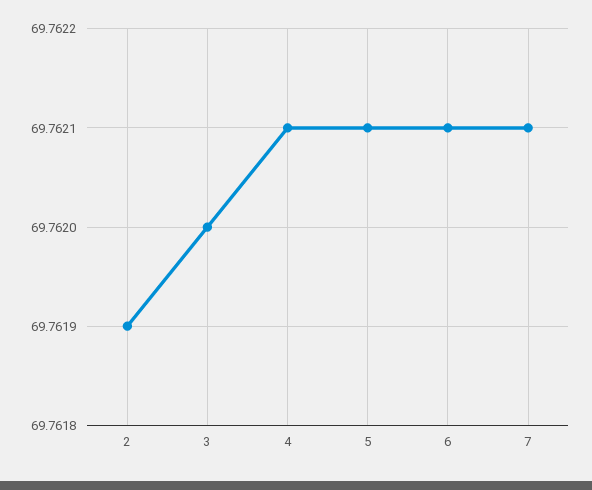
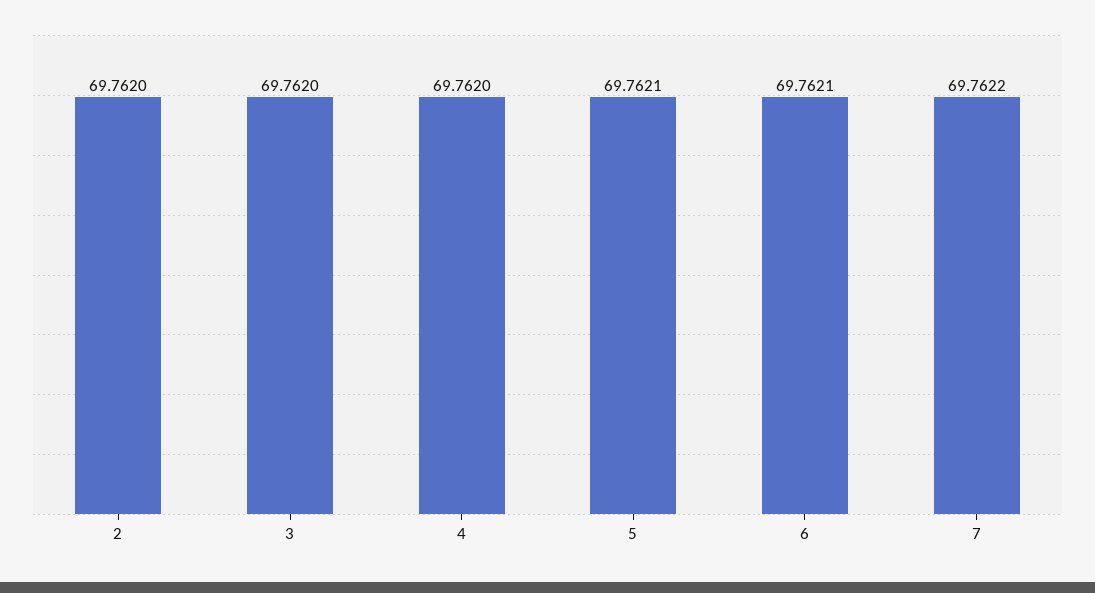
  {
-   "2": 69.7619,
+   "2": 69.762,
    "3": 69.762,
-   "4": 69.7621,
+   "4": 69.762,
    "5": 69.7621,
    "6": 69.7621,
-   "7": 69.7621
+   "7": 69.7622
  }

